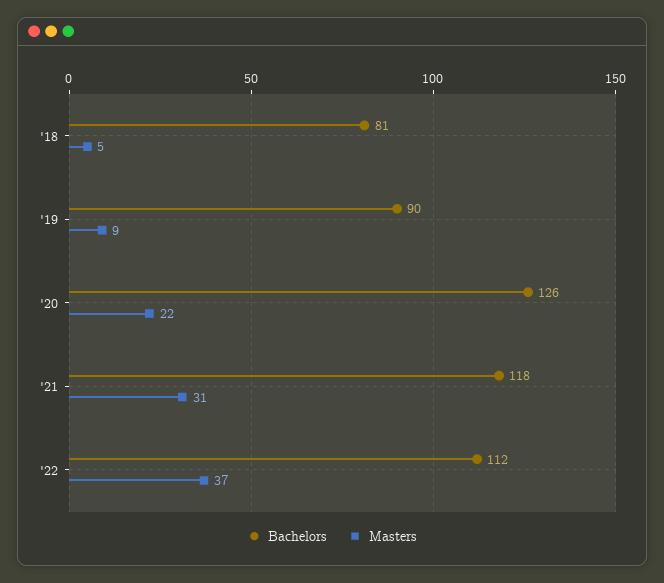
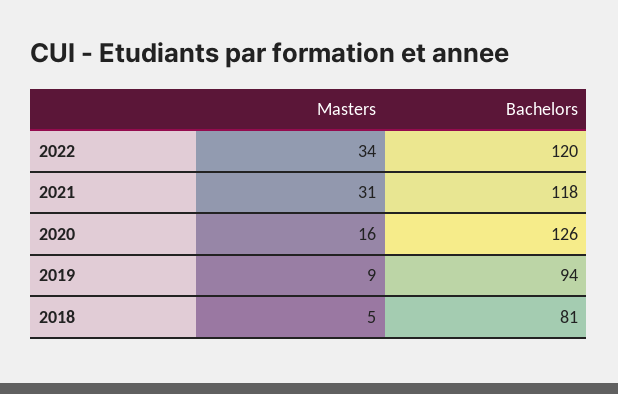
  {
    "Bachelors": {
      "'18": 81,
-     "'19": 90,
+     "'19": 94,
      "'20": 126,
      "'21": 118,
-     "'22": 112
+     "'22": 120
    },
    "Masters": {
      "'18": 5,
      "'19": 9,
-     "'20": 22,
+     "'20": 16,
      "'21": 31,
-     "'22": 37
+     "'22": 34
    }
  }

